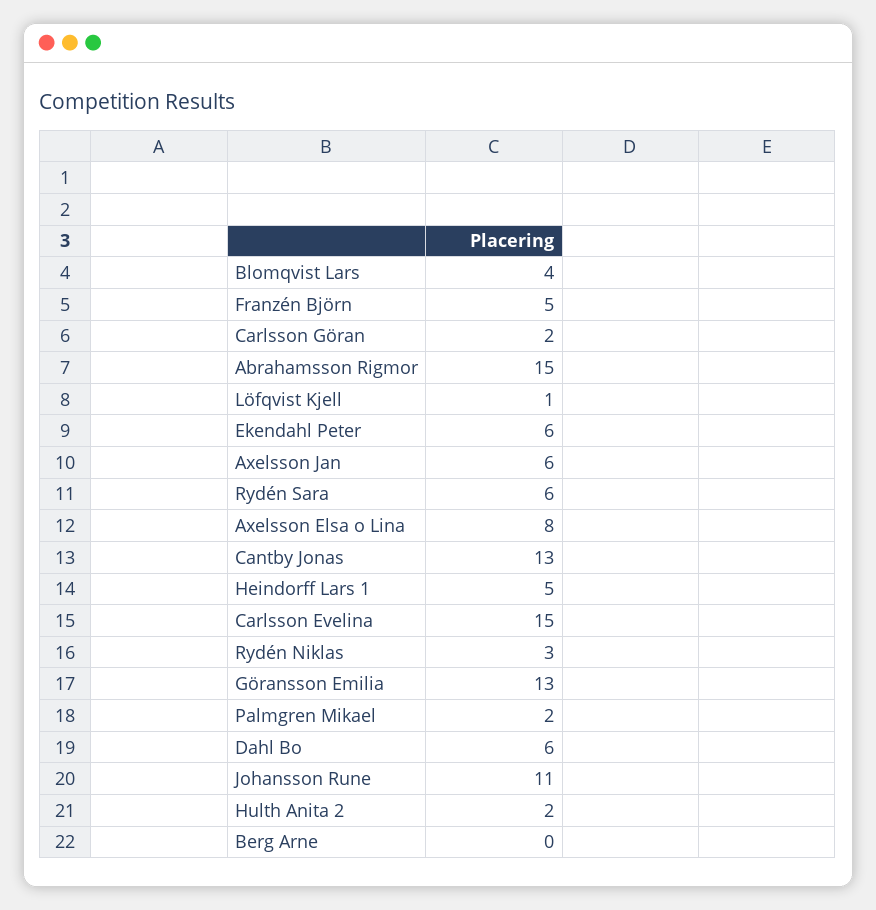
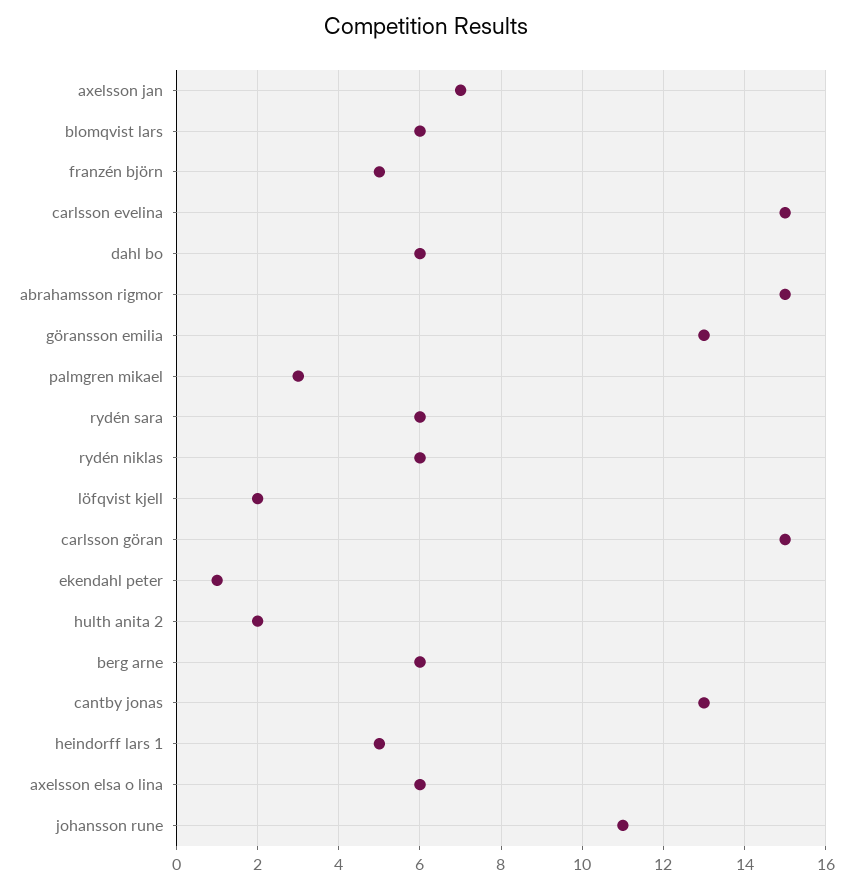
  {
-   "Blomqvist Lars": 4,
+   "Blomqvist Lars": 6,
    "Franzén Björn": 5,
-   "Carlsson Göran": 2,
+   "Carlsson Göran": 15,
    "Abrahamsson Rigmor": 15,
-   "Löfqvist Kjell": 1,
+   "Löfqvist Kjell": 2,
-   "Ekendahl Peter": 6,
+   "Ekendahl Peter": 1,
-   "Axelsson Jan": 6,
+   "Axelsson Jan": 7,
    "Rydén Sara": 6,
-   "Axelsson Elsa o Lina": 8,
+   "Axelsson Elsa o Lina": 6,
    "Cantby Jonas": 13,
    "Heindorff Lars 1": 5,
    "Carlsson Evelina": 15,
-   "Rydén Niklas": 3,
+   "Rydén Niklas": 6,
    "Göransson Emilia": 13,
-   "Palmgren Mikael": 2,
+   "Palmgren Mikael": 3,
    "Dahl Bo": 6,
    "Johansson Rune": 11,
    "Hulth Anita 2": 2,
-   "Berg Arne": 0
+   "Berg Arne": 6
  }

